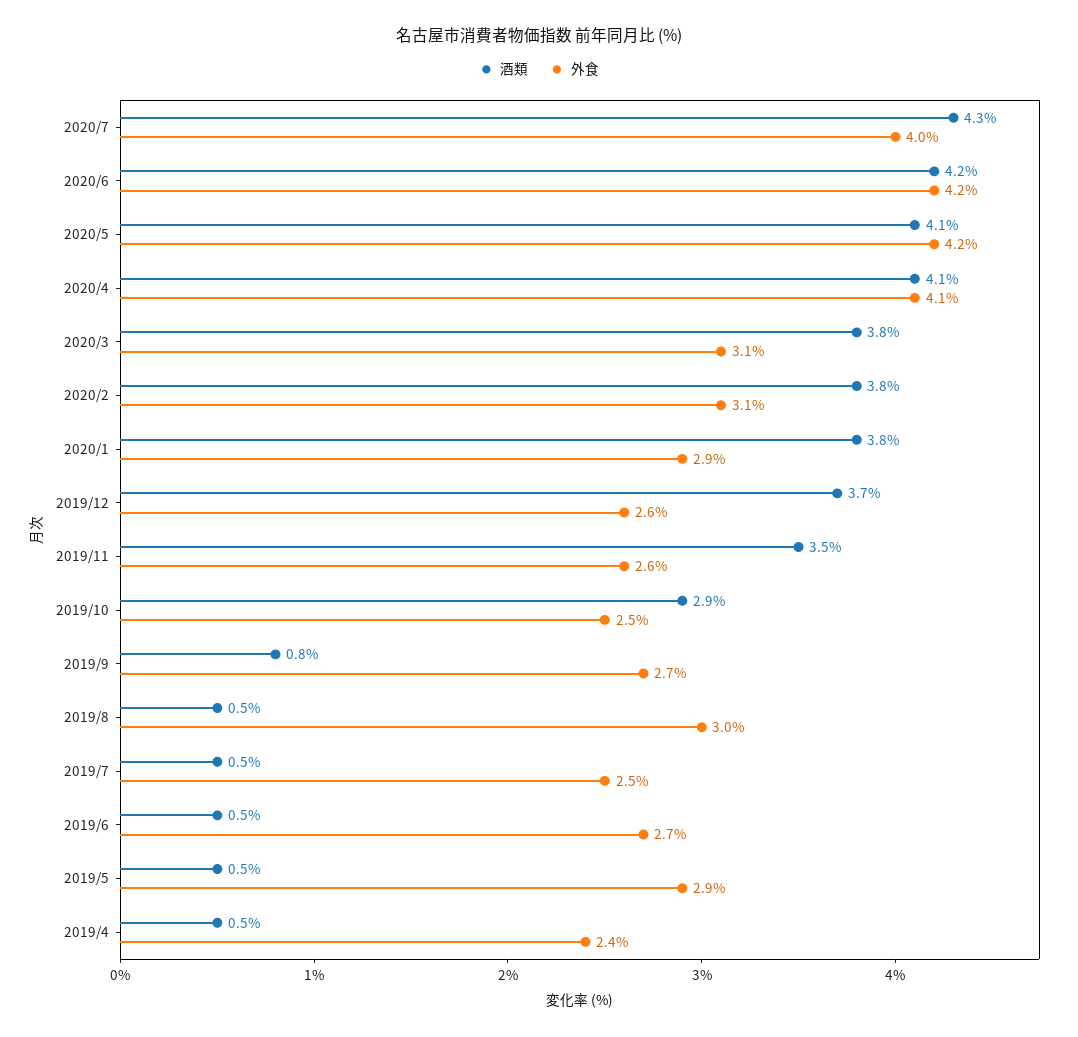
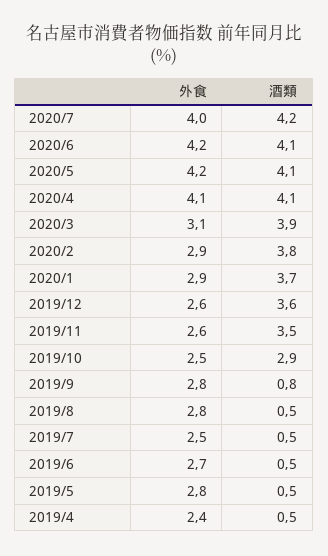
  {
    "酒類": {
-     "2020/7": 4.3,
+     "2020/7": 4.2,
-     "2020/6": 4.2,
+     "2020/6": 4.1,
      "2020/5": 4.1,
      "2020/4": 4.1,
-     "2020/3": 3.8,
+     "2020/3": 3.9,
      "2020/2": 3.8,
-     "2020/1": 3.8,
+     "2020/1": 3.7,
-     "2019/12": 3.7,
+     "2019/12": 3.6,
      "2019/11": 3.5,
      "2019/10": 2.9,
      "2019/9": 0.8,
      "2019/8": 0.5,
      "2019/7": 0.5,
      "2019/6": 0.5,
      "2019/5": 0.5,
      "2019/4": 0.5
    },
    "外食": {
      "2020/7": 4,
      "2020/6": 4.2,
      "2020/5": 4.2,
      "2020/4": 4.1,
      "2020/3": 3.1,
-     "2020/2": 3.1,
+     "2020/2": 2.9,
      "2020/1": 2.9,
      "2019/12": 2.6,
      "2019/11": 2.6,
      "2019/10": 2.5,
-     "2019/9": 2.7,
+     "2019/9": 2.8,
-     "2019/8": 3,
+     "2019/8": 2.8,
      "2019/7": 2.5,
      "2019/6": 2.7,
-     "2019/5": 2.9,
+     "2019/5": 2.8,
      "2019/4": 2.4
    }
  }

